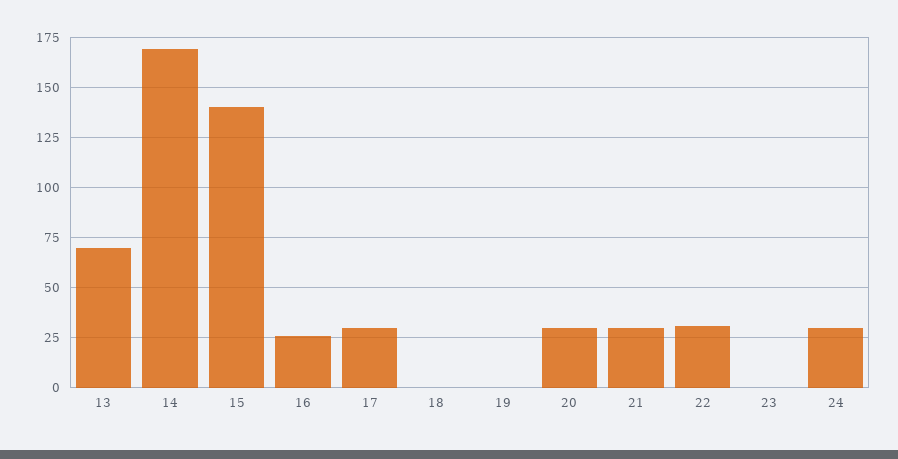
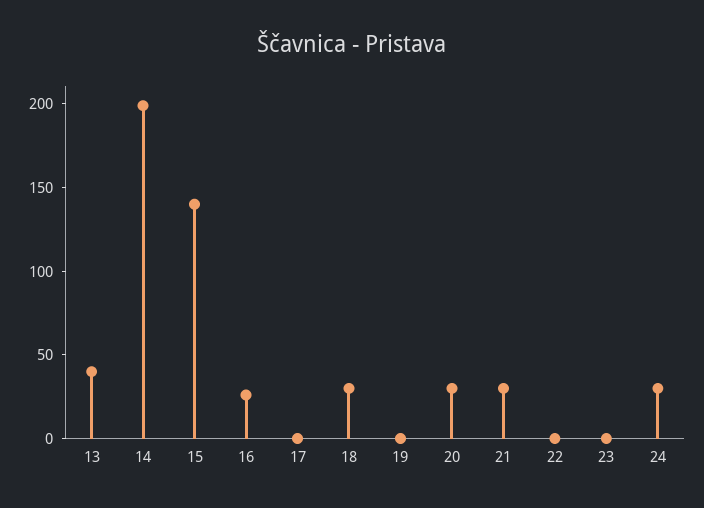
  {
-   "13": 70,
+   "13": 40,
-   "14": 170,
+   "14": 200,
    "15": 140,
    "16": 25,
-   "17": 30,
+   "17": 0,
-   "18": 0,
+   "18": 30,
    "19": 0,
    "20": 30,
    "21": 30,
-   "22": 30,
+   "22": 0,
    "23": 0,
    "24": 30
  }

